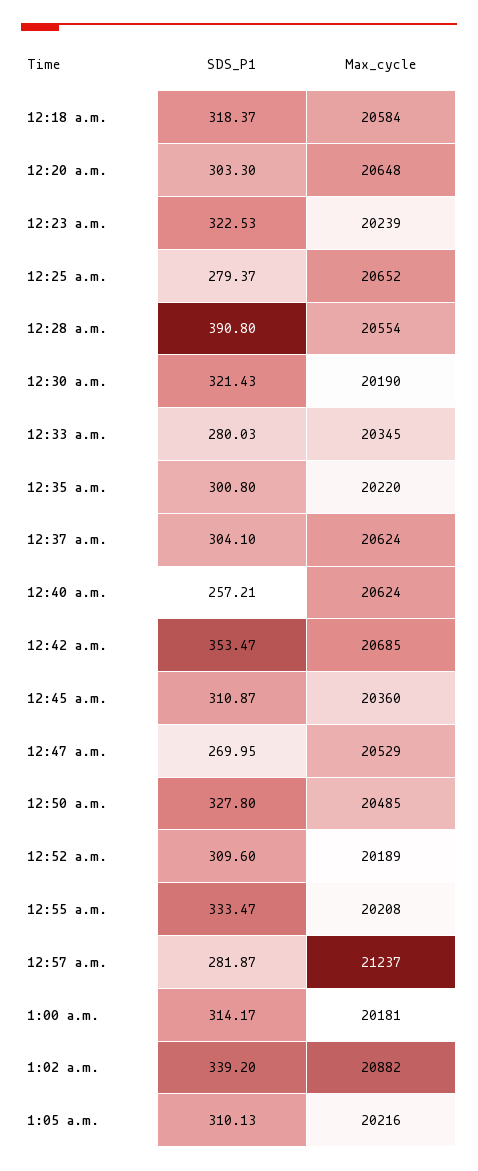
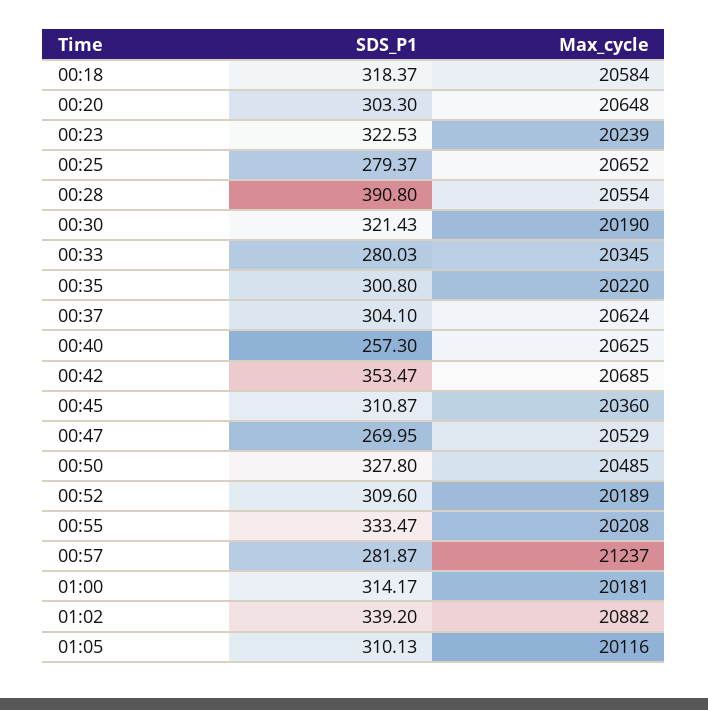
  {
    "SDS_P1": {
      "12:18 a.m.": 318.37,
      "12:20 a.m.": 303.3,
      "12:23 a.m.": 322.53,
      "12:25 a.m.": 279.37,
      "12:28 a.m.": 390.8,
      "12:30 a.m.": 321.43,
      "12:33 a.m.": 280.03,
      "12:35 a.m.": 300.8,
      "12:37 a.m.": 304.1,
-     "12:40 a.m.": 257.21,
+     "12:40 a.m.": 257.3,
      "12:42 a.m.": 353.47,
      "12:45 a.m.": 310.87,
      "12:47 a.m.": 269.95,
      "12:50 a.m.": 327.8,
      "12:52 a.m.": 309.6,
      "12:55 a.m.": 333.47,
      "12:57 a.m.": 281.87,
      "1:00 a.m.": 314.17,
      "1:02 a.m.": 339.2,
      "1:05 a.m.": 310.13
    },
    "Max_cycle": {
      "12:18 a.m.": 20584,
      "12:20 a.m.": 20648,
      "12:23 a.m.": 20239,
      "12:25 a.m.": 20652,
      "12:28 a.m.": 20554,
      "12:30 a.m.": 20190,
      "12:33 a.m.": 20345,
      "12:35 a.m.": 20220,
      "12:37 a.m.": 20624,
-     "12:40 a.m.": 20624,
+     "12:40 a.m.": 20625,
      "12:42 a.m.": 20685,
      "12:45 a.m.": 20360,
      "12:47 a.m.": 20529,
      "12:50 a.m.": 20485,
      "12:52 a.m.": 20189,
      "12:55 a.m.": 20208,
      "12:57 a.m.": 21237,
      "1:00 a.m.": 20181,
      "1:02 a.m.": 20882,
-     "1:05 a.m.": 20216
+     "1:05 a.m.": 20116
    }
  }

